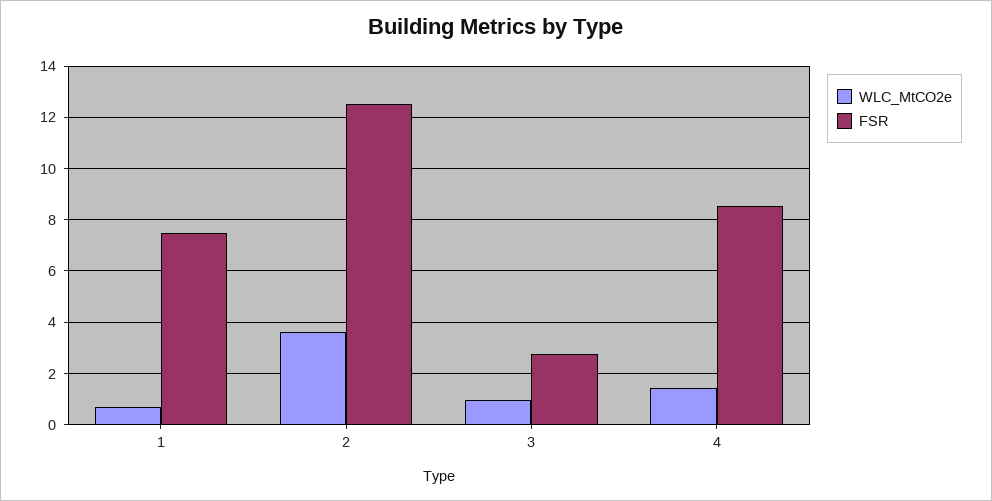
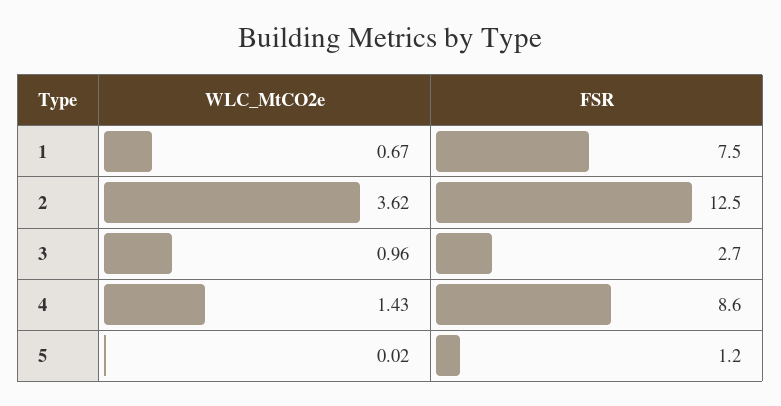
  {
    "WLC_MtCO2e": {
      "1": 0.67,
      "2": 3.62,
      "3": 0.96,
-     "4": 1.43
+     "4": 1.43,
+     "5": 0.02
    },
    "FSR": {
      "1": 7.5,
      "2": 12.5,
      "3": 2.7,
-     "4": 8.6
+     "4": 8.6,
+     "5": 1.2
    }
  }

